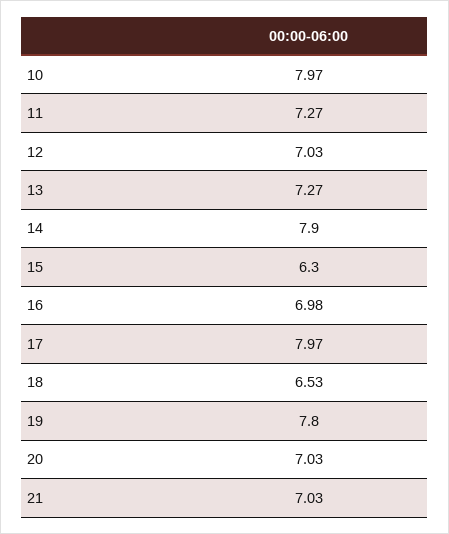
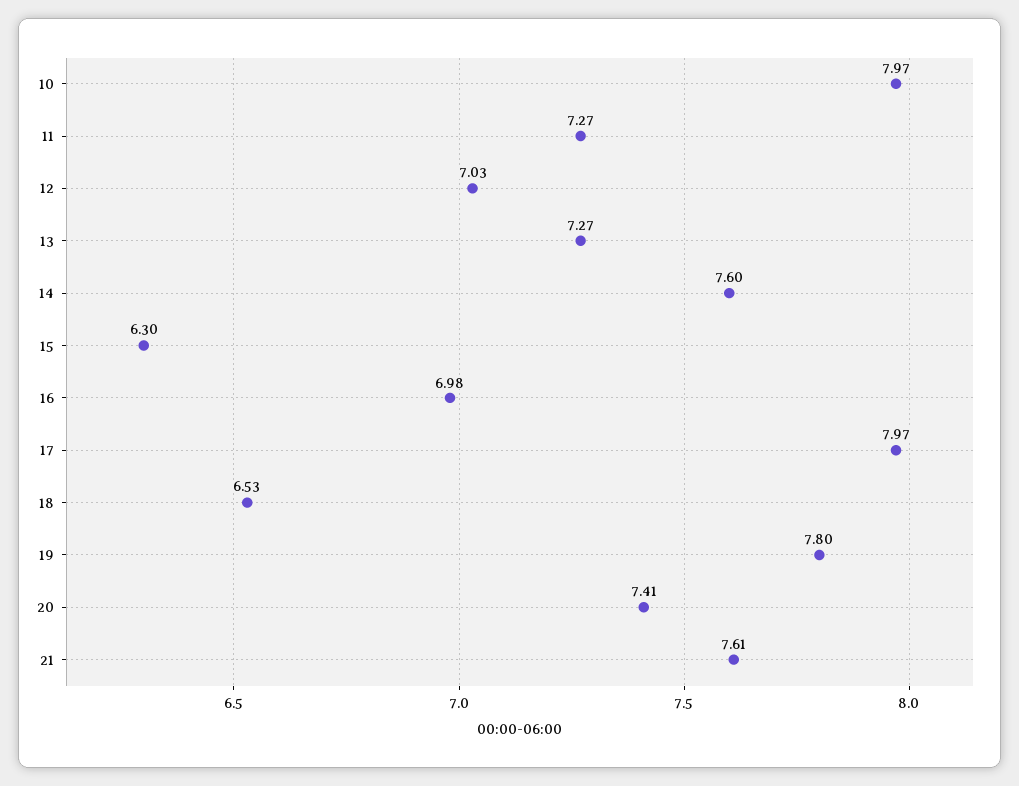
  {
    "10": 7.97,
    "11": 7.27,
    "12": 7.03,
    "13": 7.27,
-   "14": 7.9,
+   "14": 7.6,
    "15": 6.3,
    "16": 6.98,
    "17": 7.97,
    "18": 6.53,
    "19": 7.8,
-   "20": 7.03,
+   "20": 7.41,
-   "21": 7.03
+   "21": 7.61
  }

